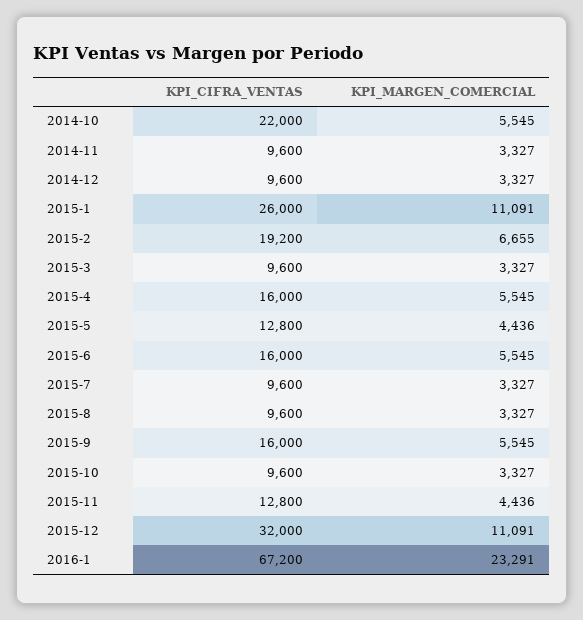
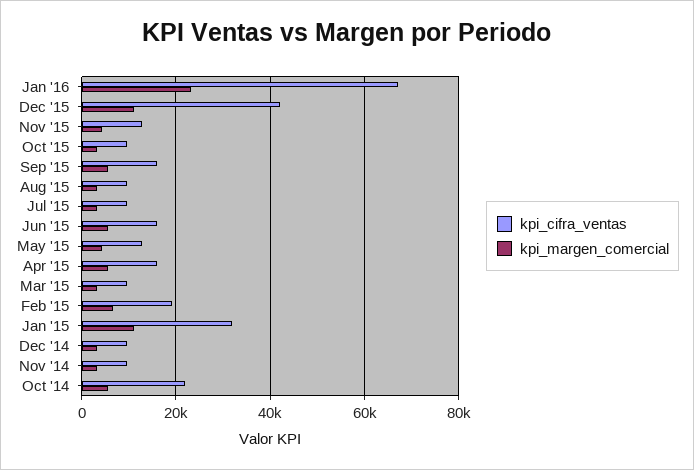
  {
    "KPI_CIFRA_VENTAS": {
      "2014-10": 22000,
      "2014-11": 9600,
      "2014-12": 9600,
-     "2015-1": 26000,
+     "2015-1": 32000,
      "2015-2": 19200,
      "2015-3": 9600,
      "2015-4": 16000,
      "2015-5": 12800,
      "2015-6": 16000,
      "2015-7": 9600,
      "2015-8": 9600,
      "2015-9": 16000,
      "2015-10": 9600,
      "2015-11": 12800,
-     "2015-12": 32000,
+     "2015-12": 42000,
      "2016-1": 67200
    },
    "KPI_MARGEN_COMERCIAL": {
      "2014-10": 5545,
      "2014-11": 3327,
      "2014-12": 3327,
      "2015-1": 11091,
      "2015-2": 6655,
      "2015-3": 3327,
      "2015-4": 5545,
      "2015-5": 4436,
      "2015-6": 5545,
      "2015-7": 3327,
      "2015-8": 3327,
      "2015-9": 5545,
      "2015-10": 3327,
      "2015-11": 4436,
      "2015-12": 11091,
      "2016-1": 23291
    }
  }

